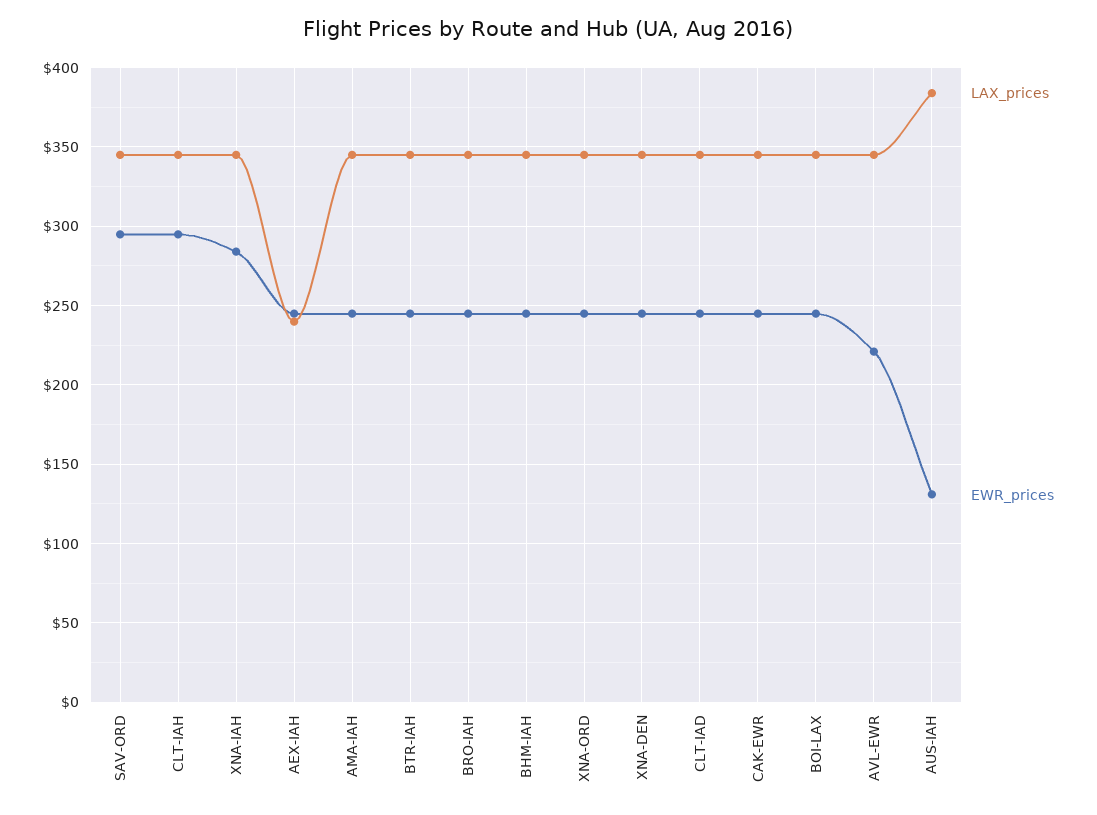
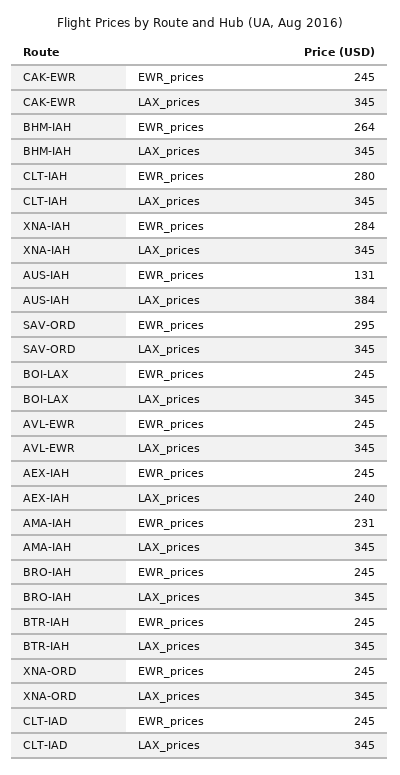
  {
    "LAX_prices": {
      "SAV-ORD": 345,
      "CLT-IAH": 345,
      "XNA-IAH": 345,
      "AEX-IAH": 240,
      "AMA-IAH": 345,
      "BTR-IAH": 345,
      "BRO-IAH": 345,
      "BHM-IAH": 345,
      "XNA-ORD": 345,
-     "XNA-DEN": 345,
      "CLT-IAD": 345,
      "CAK-EWR": 345,
      "BOI-LAX": 345,
      "AVL-EWR": 345,
      "AUS-IAH": 384
    },
    "EWR_prices": {
      "SAV-ORD": 295,
-     "CLT-IAH": 295,
+     "CLT-IAH": 280,
      "XNA-IAH": 284,
      "AEX-IAH": 245,
-     "AMA-IAH": 245,
+     "AMA-IAH": 231,
      "BTR-IAH": 245,
      "BRO-IAH": 245,
-     "BHM-IAH": 245,
+     "BHM-IAH": 264,
      "XNA-ORD": 245,
-     "XNA-DEN": 245,
      "CLT-IAD": 245,
      "CAK-EWR": 245,
      "BOI-LAX": 245,
-     "AVL-EWR": 220,
+     "AVL-EWR": 245,
      "AUS-IAH": 131
    }
  }

